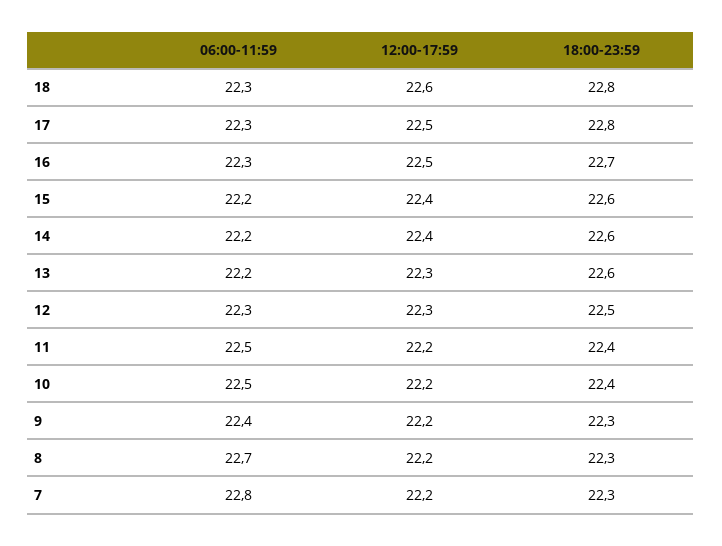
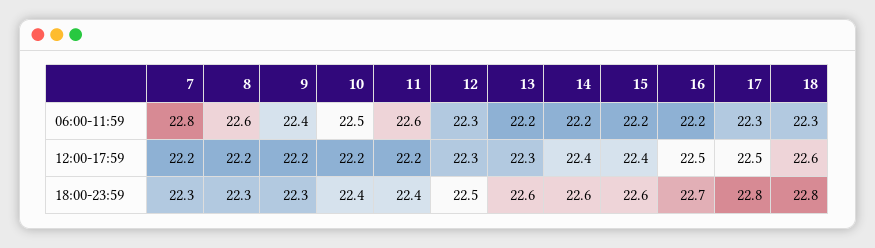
  {
    "06:00-11:59": {
      "18": 22.3,
      "17": 22.3,
-     "16": 22.3,
+     "16": 22.2,
      "15": 22.2,
      "14": 22.2,
      "13": 22.2,
      "12": 22.3,
-     "11": 22.5,
+     "11": 22.6,
      "10": 22.5,
      "9": 22.4,
-     "8": 22.7,
+     "8": 22.6,
      "7": 22.8
    },
    "12:00-17:59": {
      "18": 22.6,
      "17": 22.5,
      "16": 22.5,
      "15": 22.4,
      "14": 22.4,
      "13": 22.3,
      "12": 22.3,
      "11": 22.2,
      "10": 22.2,
      "9": 22.2,
      "8": 22.2,
      "7": 22.2
    },
    "18:00-23:59": {
      "18": 22.8,
      "17": 22.8,
      "16": 22.7,
      "15": 22.6,
      "14": 22.6,
      "13": 22.6,
      "12": 22.5,
      "11": 22.4,
      "10": 22.4,
      "9": 22.3,
      "8": 22.3,
      "7": 22.3
    }
  }

